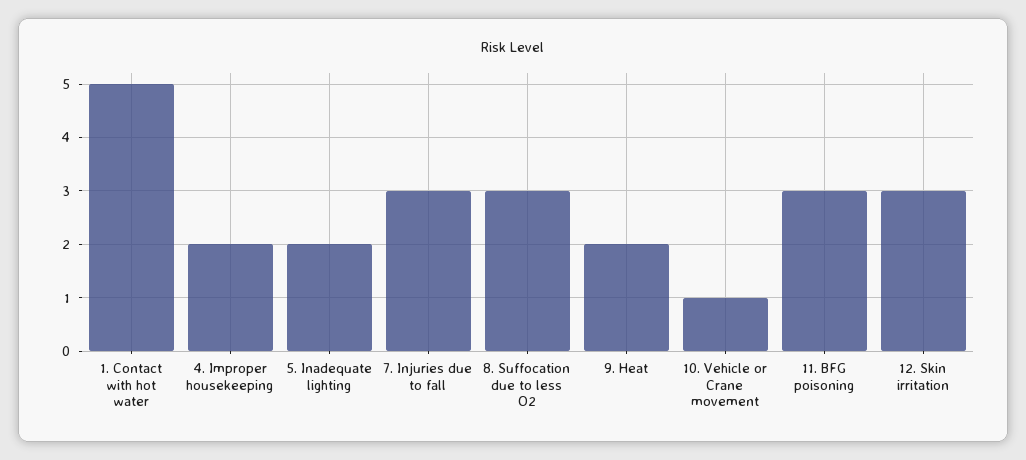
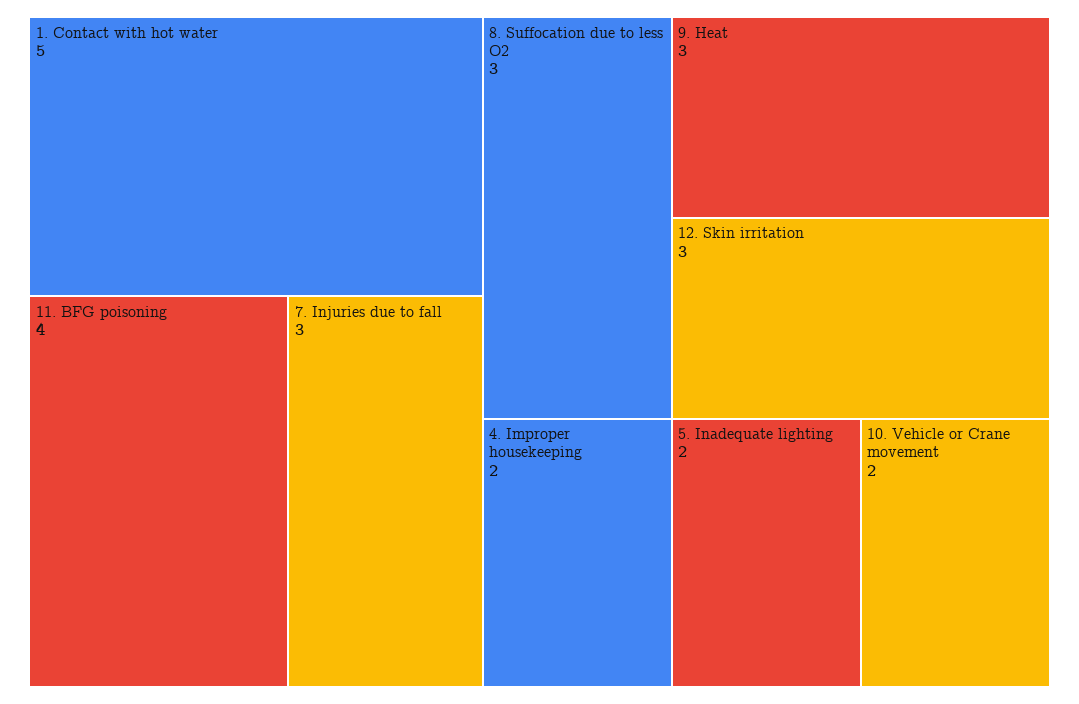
  {
    "1. Contact with hot water": 5,
    "4. Improper housekeeping": 2,
    "5. Inadequate lighting": 2,
    "7. Injuries due to fall": 3,
    "8. Suffocation due to less O2": 3,
-   "9. Heat": 2,
+   "9. Heat": 3,
-   "10. Vehicle or Crane movement": 1,
+   "10. Vehicle or Crane movement": 2,
-   "11. BFG poisoning": 3,
+   "11. BFG poisoning": 4,
    "12. Skin irritation": 3
  }

